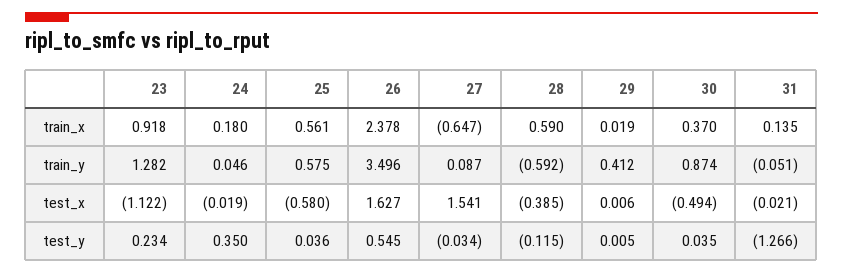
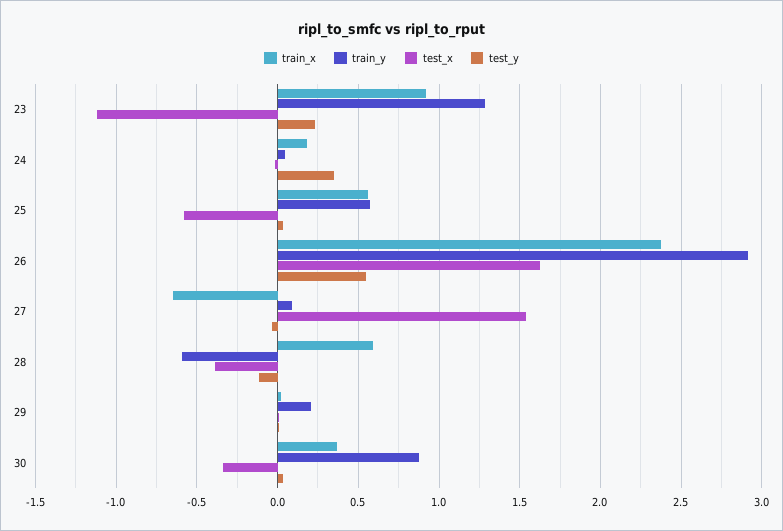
  {
    "train_x": {
      "23": 0.918,
      "24": 0.18,
      "25": 0.561,
      "26": 2.378,
      "27": -0.647,
      "28": 0.59,
      "29": 0.019,
-     "30": 0.37,
+     "30": 0.37
-     "31": 0.135
    },
    "train_y": {
      "23": 1.282,
      "24": 0.046,
      "25": 0.575,
-     "26": 3.496,
+     "26": 2.9,
      "27": 0.087,
      "28": -0.592,
-     "29": 0.412,
+     "29": 0.2,
-     "30": 0.874,
+     "30": 0.874
-     "31": -0.051
    },
    "test_x": {
      "23": -1.122,
      "24": -0.019,
      "25": -0.58,
      "26": 1.627,
      "27": 1.541,
      "28": -0.385,
      "29": 0.006,
-     "30": -0.494,
+     "30": -0.35
-     "31": -0.021
    },
    "test_y": {
      "23": 0.234,
      "24": 0.35,
      "25": 0.036,
      "26": 0.545,
      "27": -0.034,
      "28": -0.115,
      "29": 0.005,
-     "30": 0.035,
+     "30": 0.035
-     "31": -1.266
    }
  }

